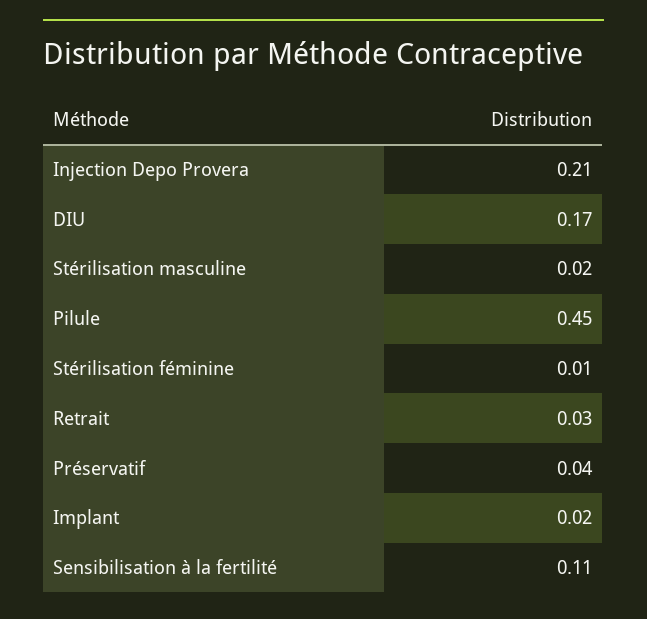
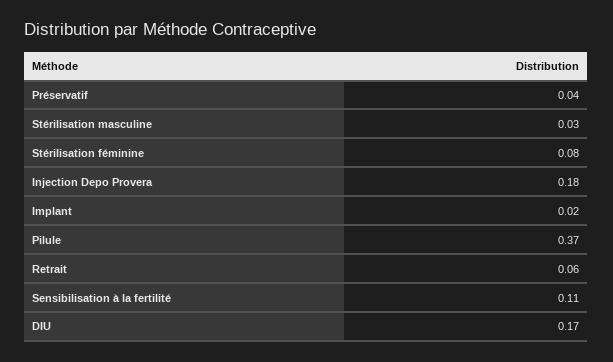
  {
-   "Injection Depo Provera": 0.21,
+   "Injection Depo Provera": 0.18,
    "DIU": 0.17,
-   "Stérilisation masculine": 0.02,
+   "Stérilisation masculine": 0.03,
-   "Pilule": 0.45,
+   "Pilule": 0.37,
-   "Stérilisation féminine": 0.01,
+   "Stérilisation féminine": 0.08,
-   "Retrait": 0.03,
+   "Retrait": 0.06,
    "Préservatif": 0.04,
    "Implant": 0.02,
    "Sensibilisation à la fertilité": 0.11
  }

